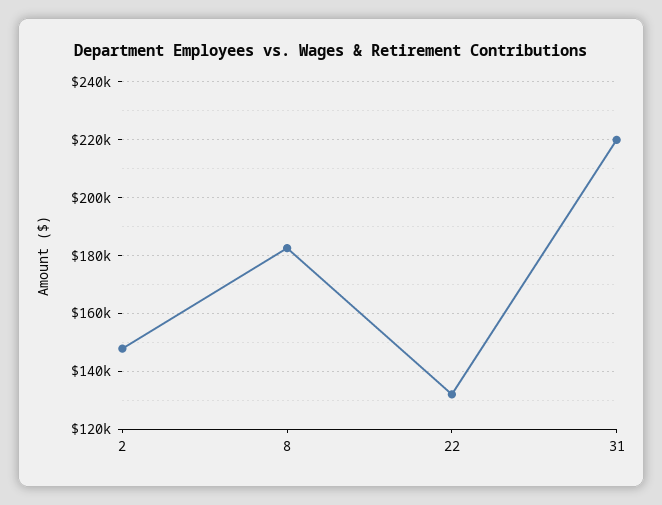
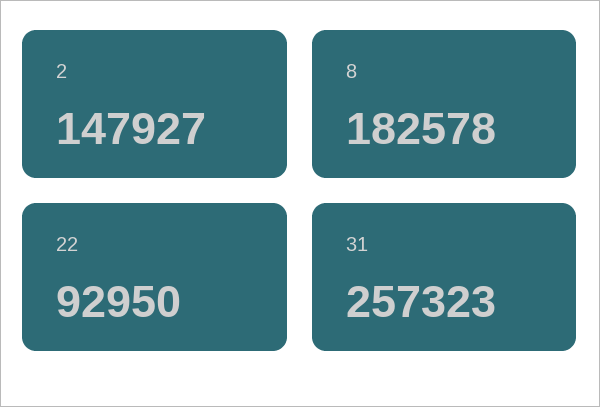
  {
    "2": 147927,
    "8": 182578,
-   "22": 132500,
+   "22": 92950,
-   "31": 220000
+   "31": 257323
  }

